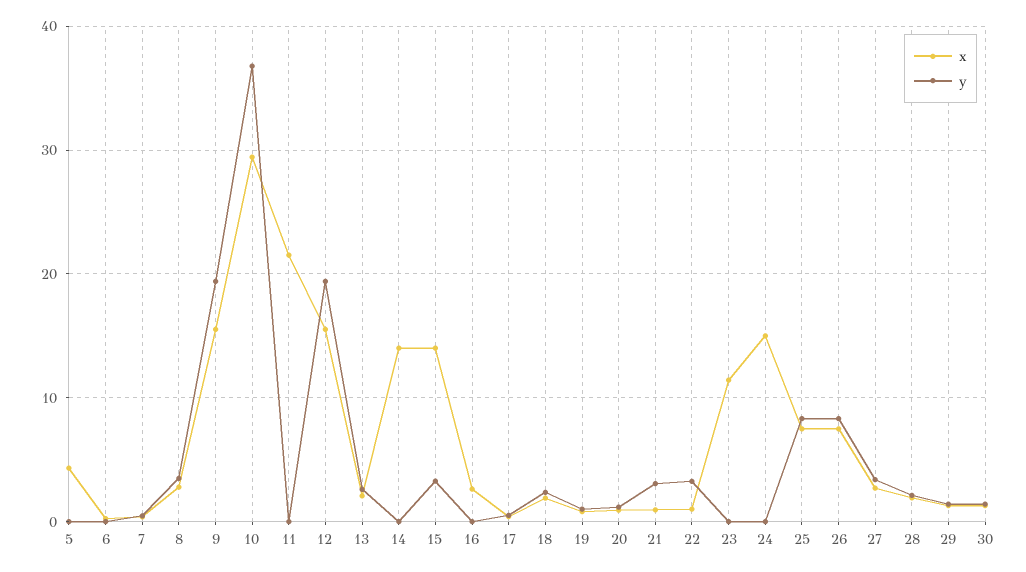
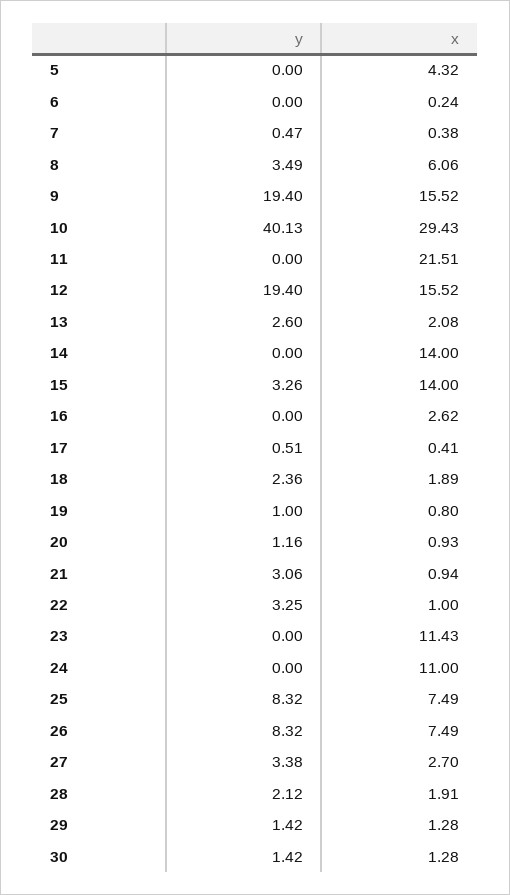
  {
    "x": {
      "5": 4.32,
      "6": 0.24,
      "7": 0.38,
-     "8": 3,
+     "8": 6.06,
      "9": 15.52,
      "10": 29.43,
      "11": 21.51,
      "12": 15.52,
      "13": 2.08,
      "14": 14,
      "15": 14,
      "16": 2.62,
      "17": 0.41,
      "18": 1.89,
      "19": 0.8,
      "20": 0.93,
      "21": 0.94,
      "22": 1,
      "23": 11.43,
-     "24": 15,
+     "24": 11,
      "25": 7.49,
      "26": 7.49,
      "27": 2.7,
      "28": 1.91,
      "29": 1.28,
      "30": 1.28
    },
    "y": {
      "5": 0,
      "6": 0,
      "7": 0.47,
      "8": 3.49,
      "9": 19.4,
-     "10": 37,
+     "10": 40.13,
      "11": 0,
      "12": 19.4,
      "13": 2.6,
      "14": 0,
      "15": 3.26,
      "16": 0,
      "17": 0.51,
      "18": 2.36,
      "19": 1,
      "20": 1.16,
      "21": 3.06,
      "22": 3.25,
      "23": 0,
      "24": 0,
      "25": 8.32,
      "26": 8.32,
      "27": 3.38,
      "28": 2.12,
      "29": 1.42,
      "30": 1.42
    }
  }

